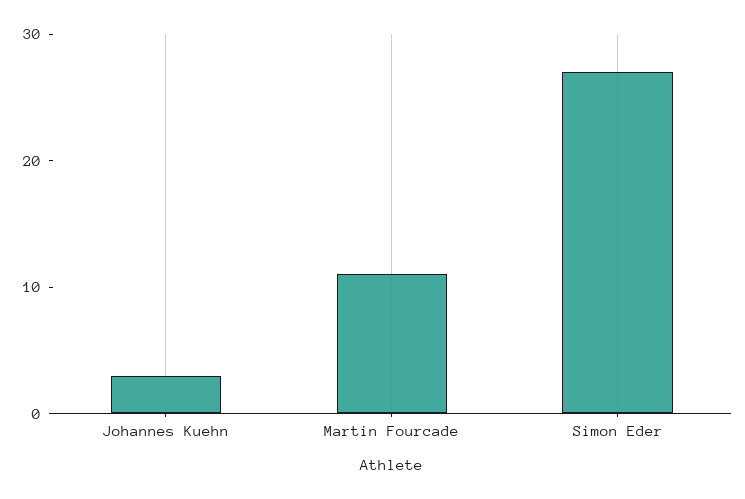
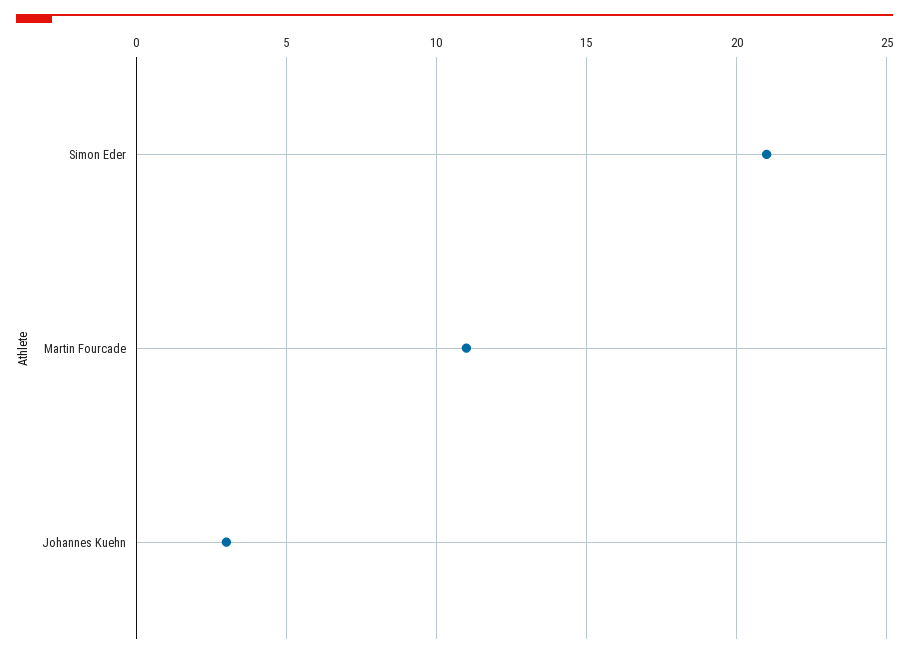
  {
    "Johannes Kuehn": 3,
    "Martin Fourcade": 11,
-   "Simon Eder": 27
+   "Simon Eder": 21
  }

